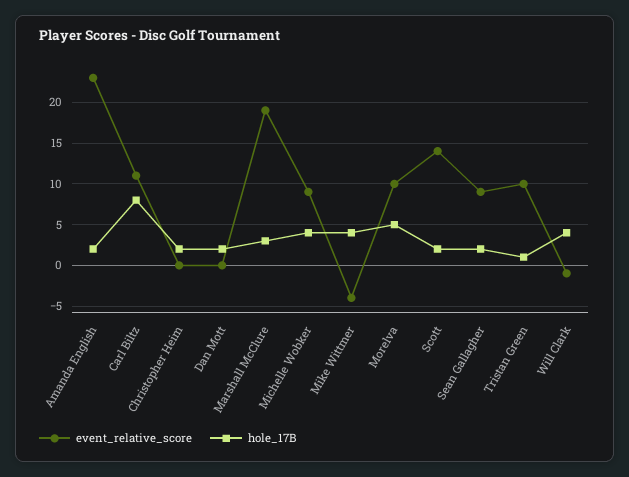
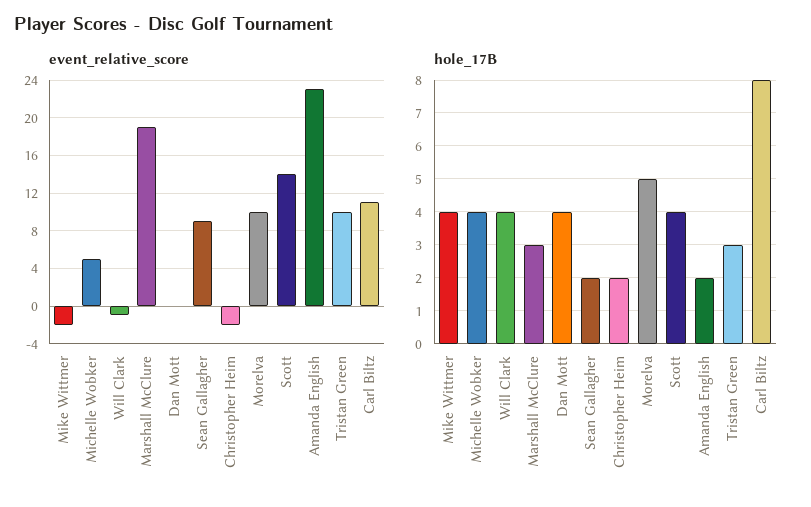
  {
    "event_relative_score": {
      "Amanda English": 23,
      "Carl Biltz": 11,
-     "Christopher Heim": 0,
+     "Christopher Heim": -2,
      "Dan Mott": 0,
      "Marshall McClure": 19,
-     "Michelle Wobker": 9,
+     "Michelle Wobker": 5,
-     "Mike Wittmer": -4,
+     "Mike Wittmer": -2,
      "Morelva": 10,
      "Scott": 14,
      "Sean Gallagher": 9,
      "Tristan Green": 10,
      "Will Clark": -1
    },
    "hole_17B": {
      "Amanda English": 2,
      "Carl Biltz": 8,
      "Christopher Heim": 2,
-     "Dan Mott": 2,
+     "Dan Mott": 4,
      "Marshall McClure": 3,
      "Michelle Wobker": 4,
      "Mike Wittmer": 4,
      "Morelva": 5,
-     "Scott": 2,
+     "Scott": 4,
      "Sean Gallagher": 2,
-     "Tristan Green": 1,
+     "Tristan Green": 3,
      "Will Clark": 4
    }
  }

